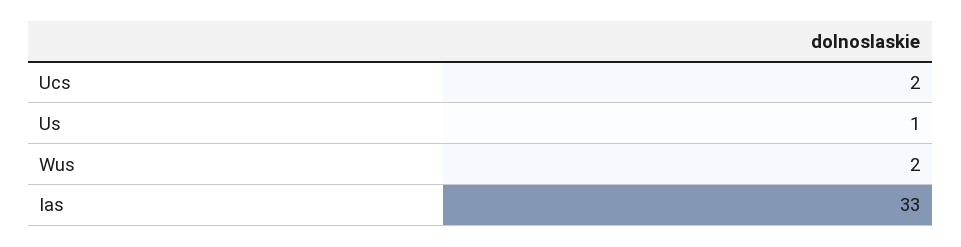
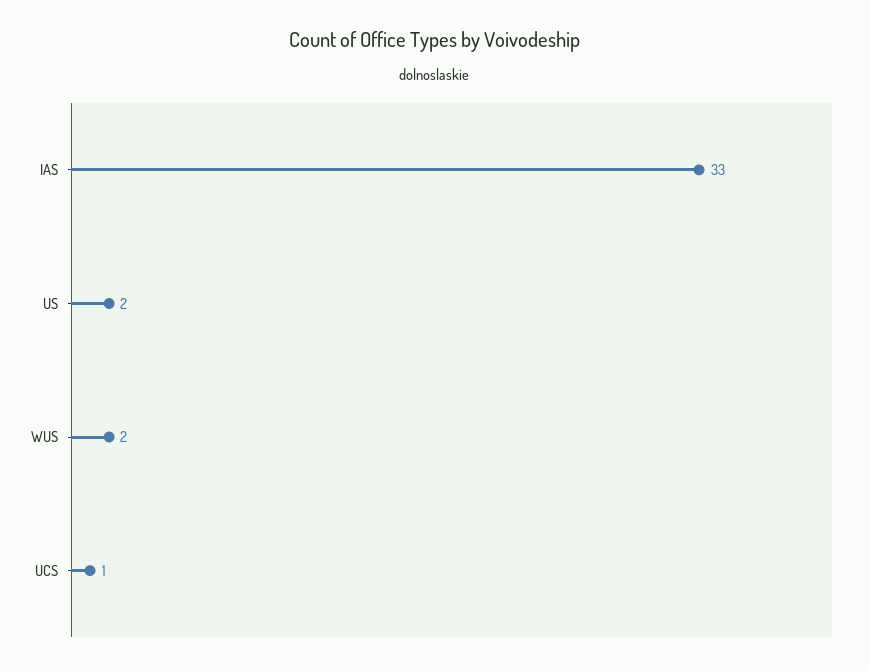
  {
-   "Ucs": 2,
+   "Ucs": 1,
-   "Us": 1,
+   "Us": 2,
    "Wus": 2,
    "Ias": 33
  }

